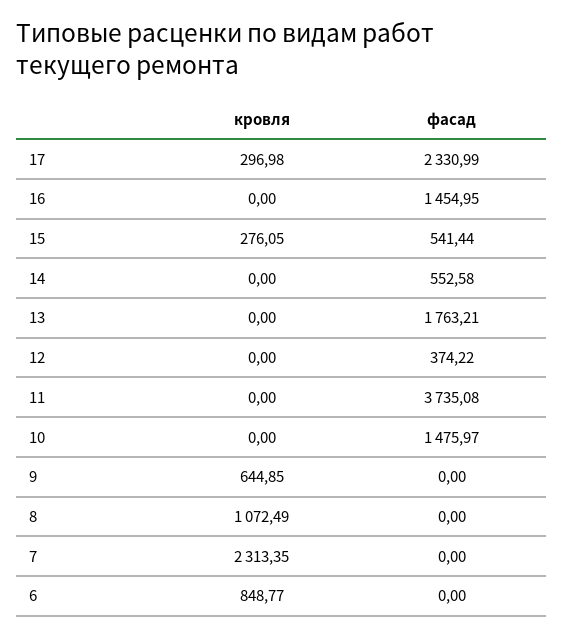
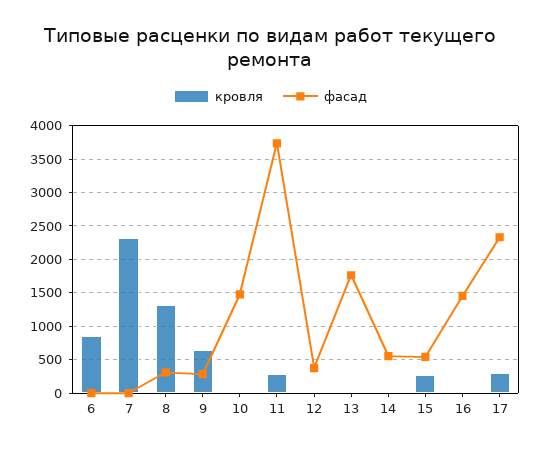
  {
    "кровля": {
      "17": 296.98,
      "16": 0,
      "15": 276.05,
      "14": 0,
      "13": 0,
      "12": 0,
-     "11": 0,
+     "11": 300,
      "10": 0,
      "9": 644.85,
-     "8": 1072.49,
+     "8": 1300,
      "7": 2313.35,
      "6": 848.77
    },
    "фасад": {
      "17": 2330.99,
      "16": 1454.95,
      "15": 541.44,
      "14": 552.58,
      "13": 1763.21,
      "12": 374.22,
      "11": 3735.08,
      "10": 1475.97,
-     "9": 0,
+     "9": 300,
-     "8": 0,
+     "8": 300,
      "7": 0,
      "6": 0
    }
  }

